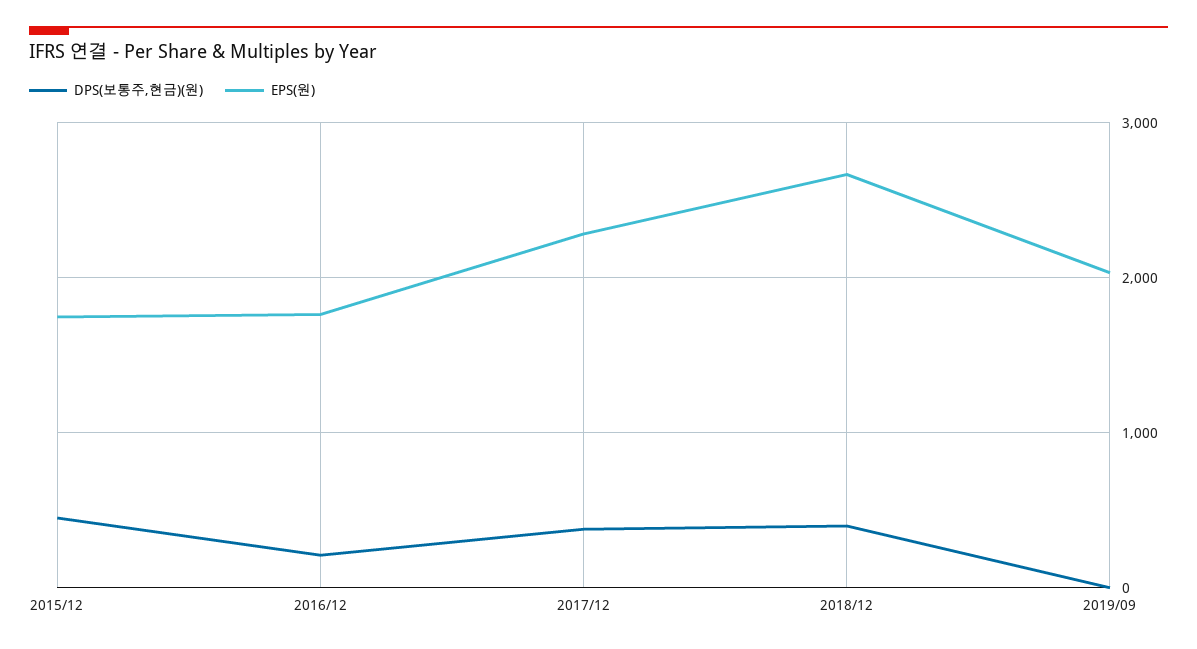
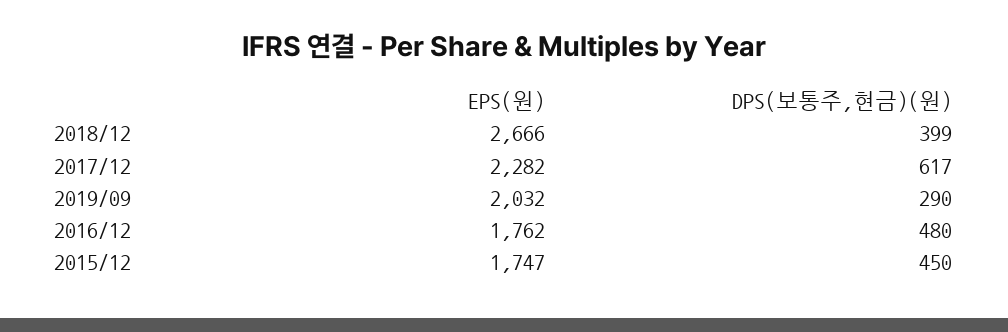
  {
    "DPS(보통주,현금)(원)": {
      "2015/12": 450,
-     "2016/12": 200,
+     "2016/12": 480,
-     "2017/12": 400,
+     "2017/12": 617,
      "2018/12": 399,
-     "2019/09": 0
+     "2019/09": 290
    },
    "EPS(원)": {
      "2015/12": 1747,
      "2016/12": 1762,
      "2017/12": 2282,
      "2018/12": 2666,
      "2019/09": 2032
    }
  }

